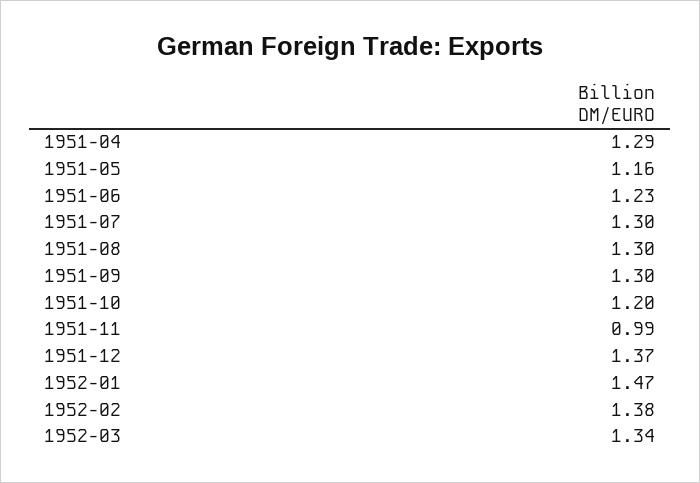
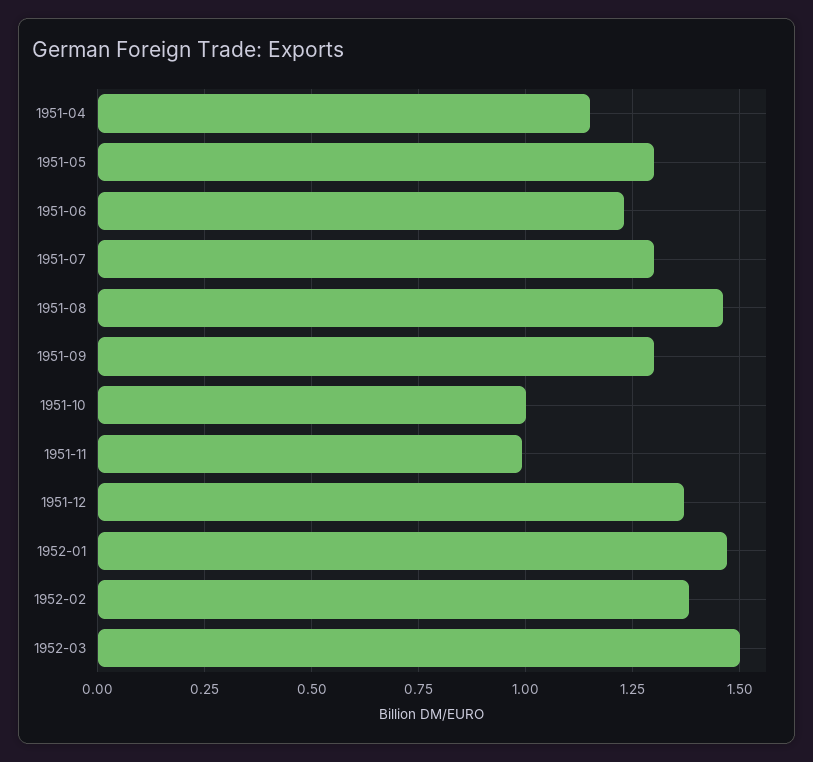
  {
-   "1951-04": 1.29,
+   "1951-04": 1.15,
-   "1951-05": 1.16,
+   "1951-05": 1.3,
    "1951-06": 1.23,
    "1951-07": 1.3,
-   "1951-08": 1.3,
+   "1951-08": 1.45,
    "1951-09": 1.3,
-   "1951-10": 1.2,
+   "1951-10": 1,
    "1951-11": 0.99,
    "1951-12": 1.37,
    "1952-01": 1.47,
    "1952-02": 1.38,
-   "1952-03": 1.34
+   "1952-03": 1.5
  }

